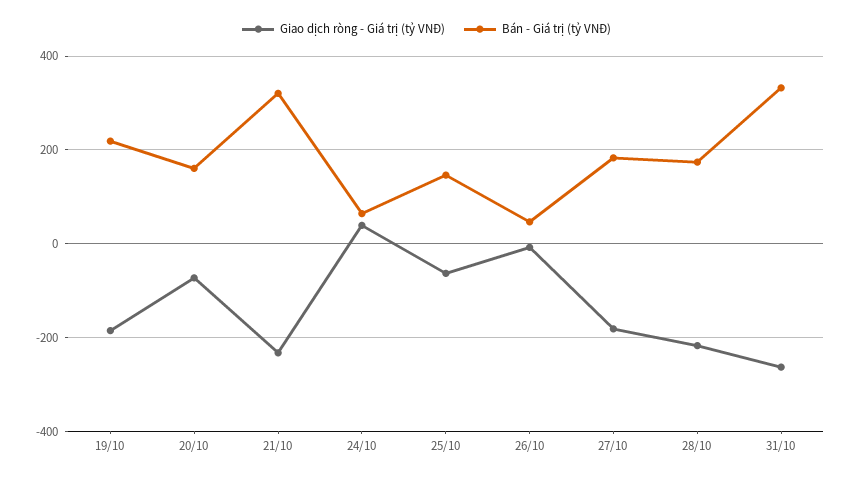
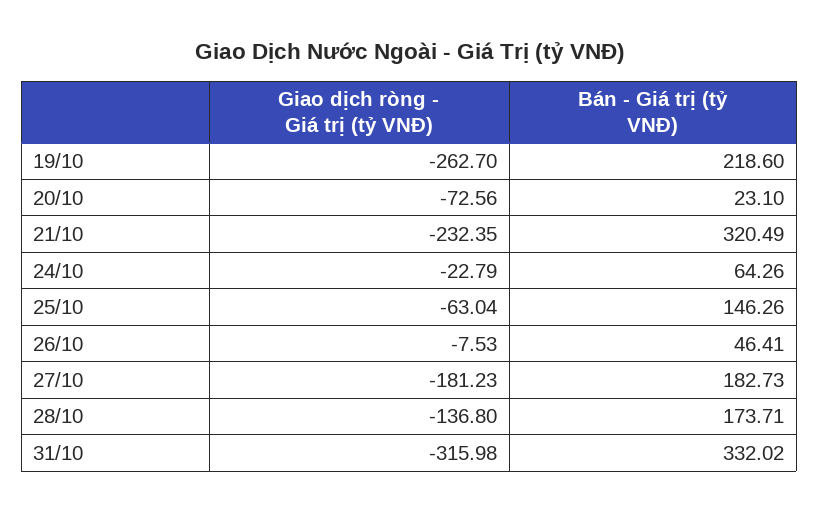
  {
    "Giao dịch ròng - Giá trị (tỷ VNĐ)": {
-     "19/10": -180,
+     "19/10": -262.7,
      "20/10": -72.56,
      "21/10": -232.35,
-     "24/10": 40,
+     "24/10": -22.79,
      "25/10": -63.04,
      "26/10": -7.53,
      "27/10": -181.23,
-     "28/10": -220,
+     "28/10": -136.8,
-     "31/10": -260
+     "31/10": -315.98
    },
    "Bán - Giá trị (tỷ VNĐ)": {
      "19/10": 218.6,
-     "20/10": 160,
+     "20/10": 23.1,
      "21/10": 320.49,
      "24/10": 64.26,
      "25/10": 146.26,
      "26/10": 46.41,
      "27/10": 182.73,
      "28/10": 173.71,
      "31/10": 332.02
    }
  }

